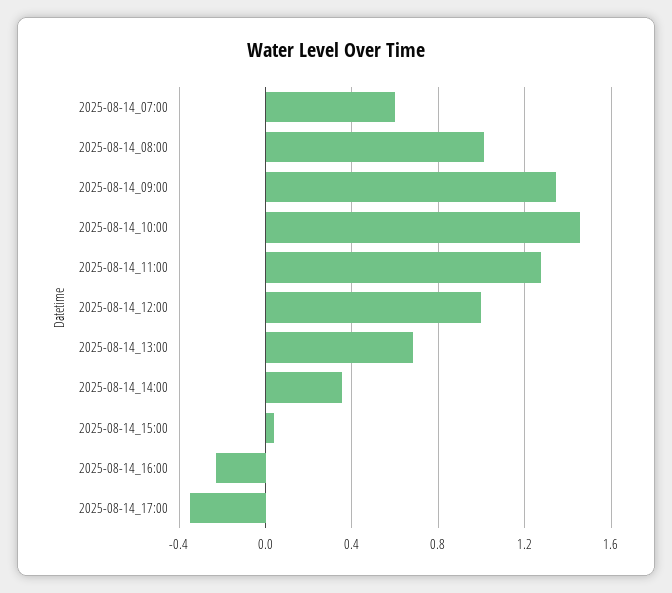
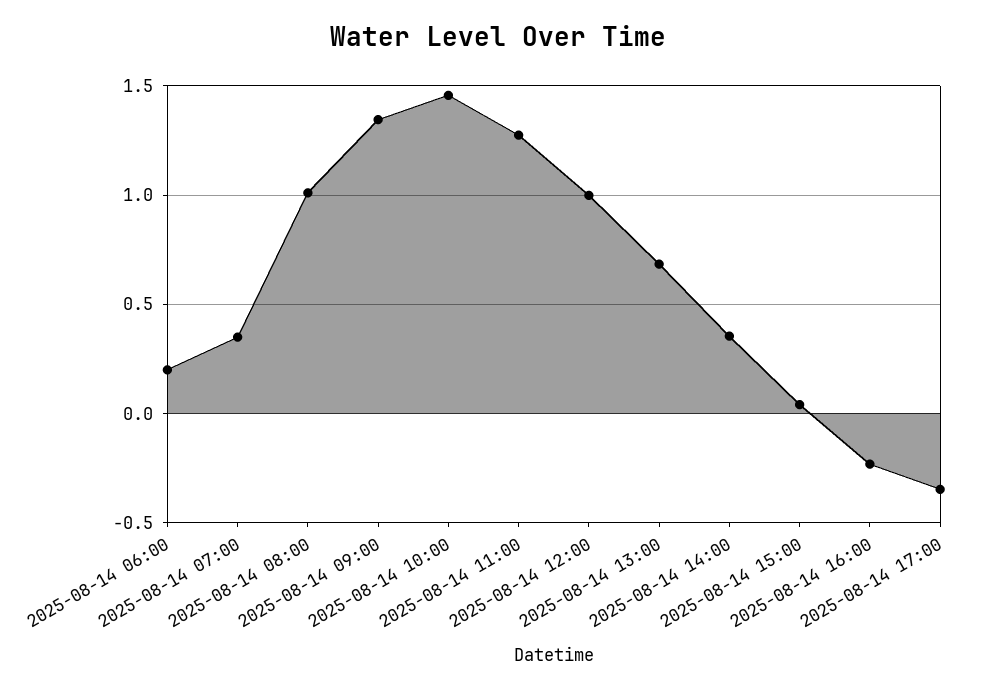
  {
-   "2025-08-14_07:00": 0.6,
+   "2025-08-14_07:00": 0.35,
    "2025-08-14_08:00": 1,
    "2025-08-14_09:00": 1.35,
    "2025-08-14_10:00": 1.45,
    "2025-08-14_11:00": 1.25,
    "2025-08-14_12:00": 1,
    "2025-08-14_13:00": 0.7,
    "2025-08-14_14:00": 0.35,
    "2025-08-14_15:00": 0.05,
    "2025-08-14_16:00": -0.25,
-   "2025-08-14_17:00": -0.35
+   "2025-08-14_17:00": -0.35,
+   "2025-08-14 06:00": 0.2
  }

